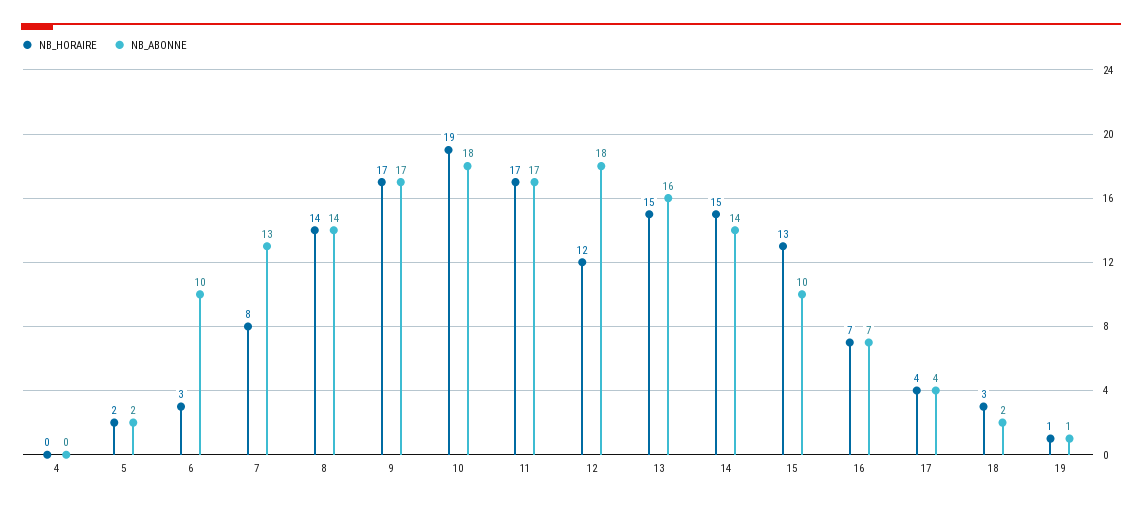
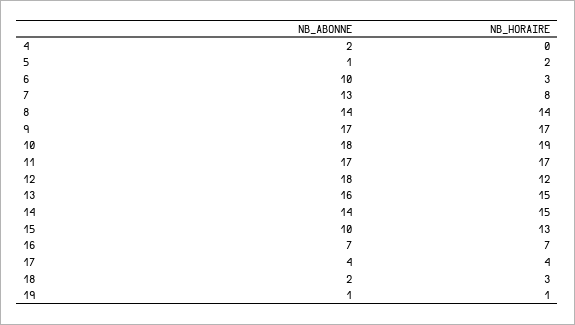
  {
    "NB_HORAIRE": {
      "4": 0,
      "5": 2,
      "6": 3,
      "7": 8,
      "8": 14,
      "9": 17,
      "10": 19,
      "11": 17,
      "12": 12,
      "13": 15,
      "14": 15,
      "15": 13,
      "16": 7,
      "17": 4,
      "18": 3,
      "19": 1
    },
    "NB_ABONNE": {
-     "4": 0,
+     "4": 2,
-     "5": 2,
+     "5": 1,
      "6": 10,
      "7": 13,
      "8": 14,
      "9": 17,
      "10": 18,
      "11": 17,
      "12": 18,
      "13": 16,
      "14": 14,
      "15": 10,
      "16": 7,
      "17": 4,
      "18": 2,
      "19": 1
    }
  }

